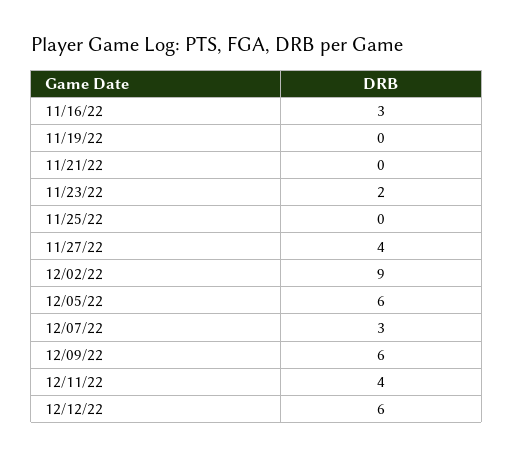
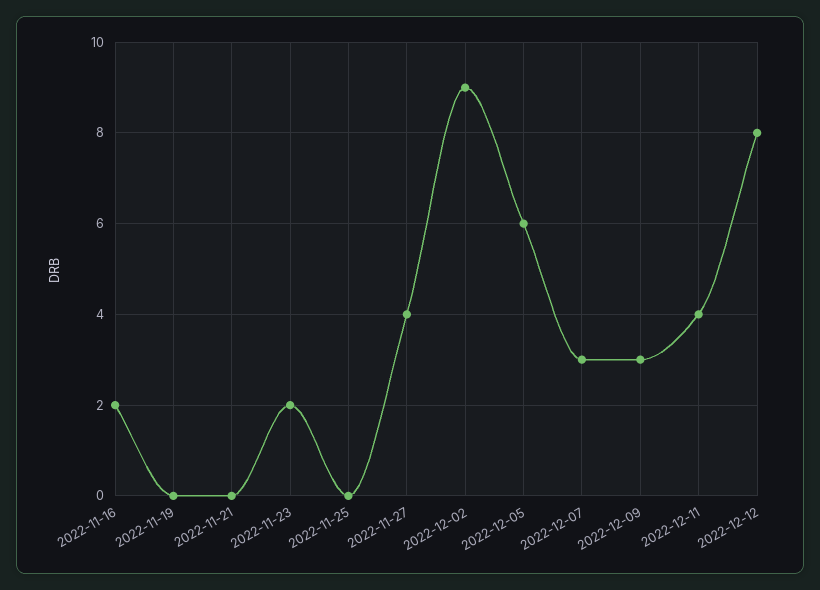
  {
-   "11/16/22": 3,
+   "11/16/22": 2,
    "11/19/22": 0,
    "11/21/22": 0,
    "11/23/22": 2,
    "11/25/22": 0,
    "11/27/22": 4,
    "12/02/22": 9,
    "12/05/22": 6,
    "12/07/22": 3,
-   "12/09/22": 6,
+   "12/09/22": 3,
    "12/11/22": 4,
-   "12/12/22": 6
+   "12/12/22": 8
  }

